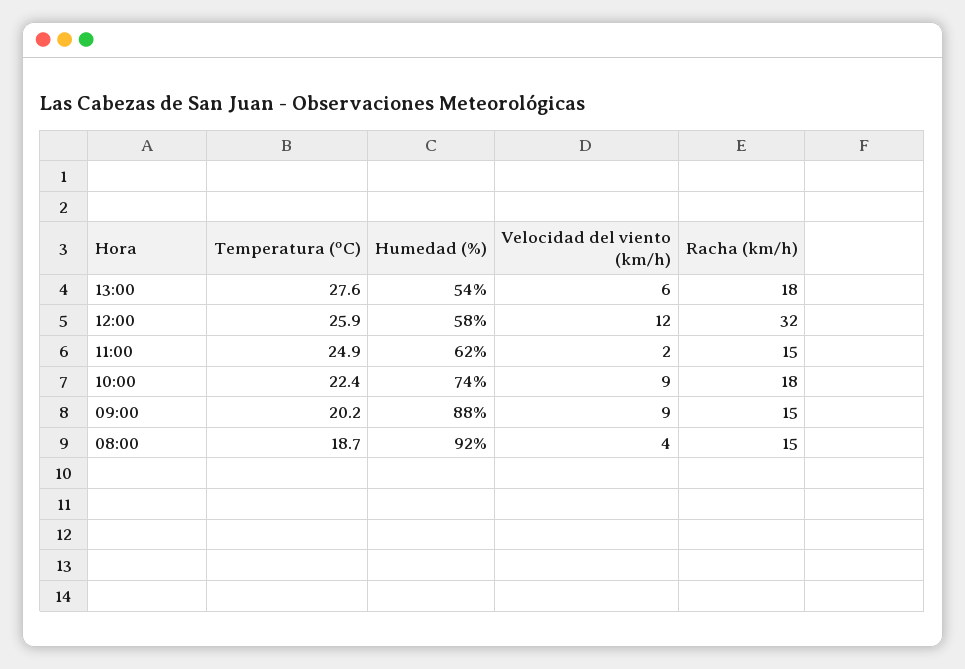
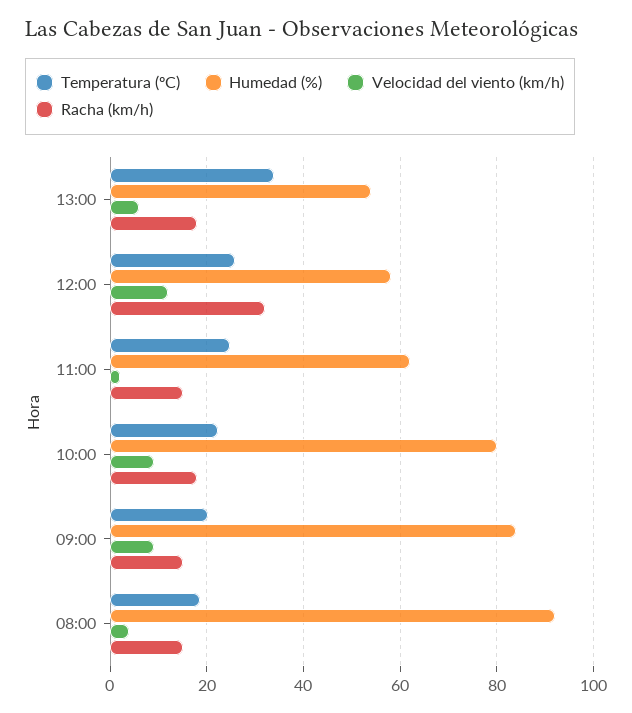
  {
    "Temperatura (ºC)": {
-     "13:00": 27.6,
+     "13:00": 34,
      "12:00": 25.9,
      "11:00": 24.9,
      "10:00": 22.4,
      "09:00": 20.2,
      "08:00": 18.7
    },
    "Humedad (%)": {
      "13:00": 54,
      "12:00": 58,
      "11:00": 62,
-     "10:00": 74,
+     "10:00": 80,
-     "09:00": 88,
+     "09:00": 84,
      "08:00": 92
    },
    "Velocidad del viento (km/h)": {
      "13:00": 6,
      "12:00": 12,
      "11:00": 2,
      "10:00": 9,
      "09:00": 9,
      "08:00": 4
    },
    "Racha (km/h)": {
      "13:00": 18,
      "12:00": 32,
      "11:00": 15,
      "10:00": 18,
      "09:00": 15,
      "08:00": 15
    }
  }

